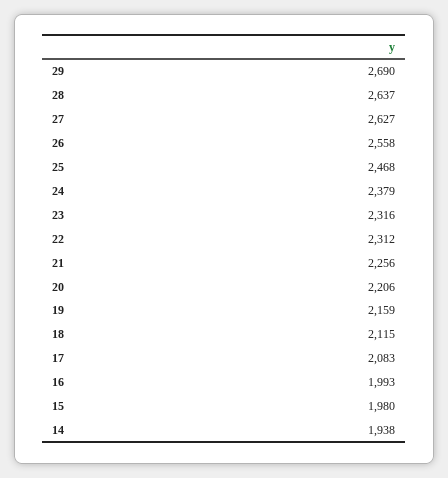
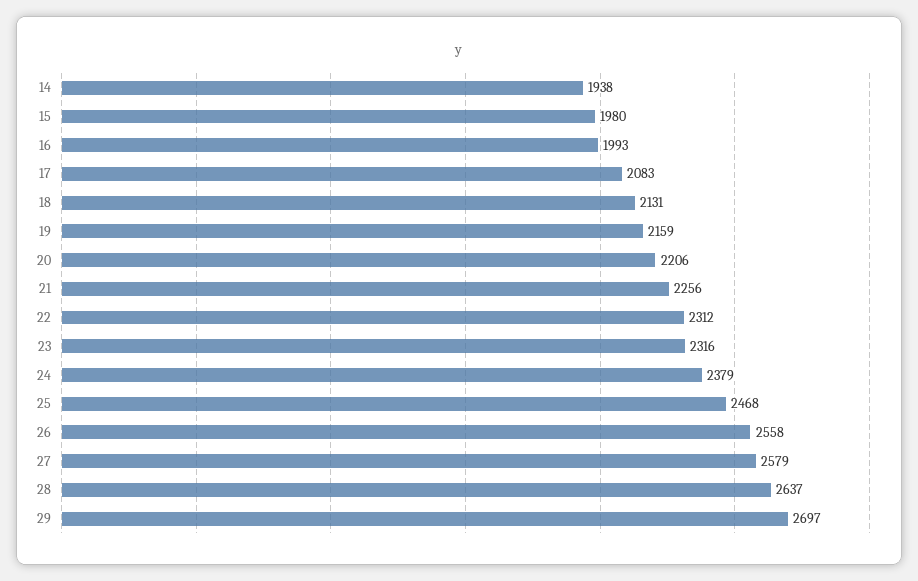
  {
-   "29": 2690,
+   "29": 2697,
    "28": 2637,
-   "27": 2627,
+   "27": 2579,
    "26": 2558,
    "25": 2468,
    "24": 2379,
    "23": 2316,
    "22": 2312,
    "21": 2256,
    "20": 2206,
    "19": 2159,
-   "18": 2115,
+   "18": 2131,
    "17": 2083,
    "16": 1993,
    "15": 1980,
    "14": 1938
  }

